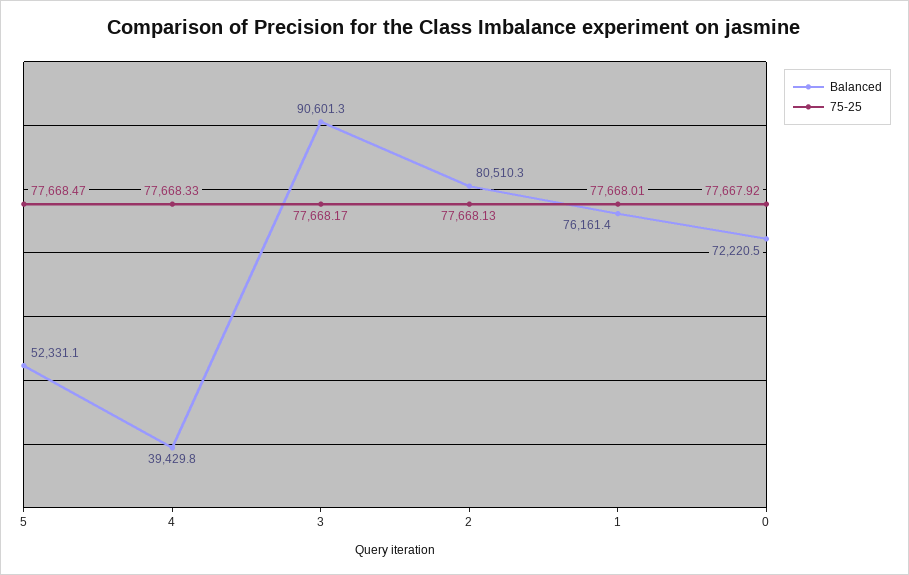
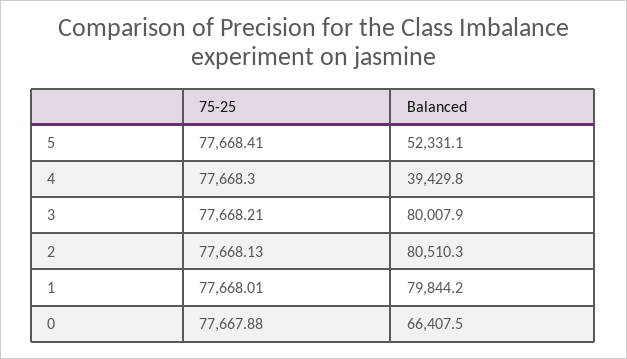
  {
    "Balanced": {
      "5": 52331.1,
      "4": 39429.8,
-     "3": 90601.3,
+     "3": 80007.9,
      "2": 80510.3,
-     "1": 76161.4,
+     "1": 79844.2,
-     "0": 72220.5
+     "0": 66407.5
    },
    "75-25": {
-     "5": 77668.47,
+     "5": 77668.41,
-     "4": 77668.33,
+     "4": 77668.3,
-     "3": 77668.17,
+     "3": 77668.21,
      "2": 77668.13,
      "1": 77668.01,
-     "0": 77667.92
+     "0": 77667.88
    }
  }

